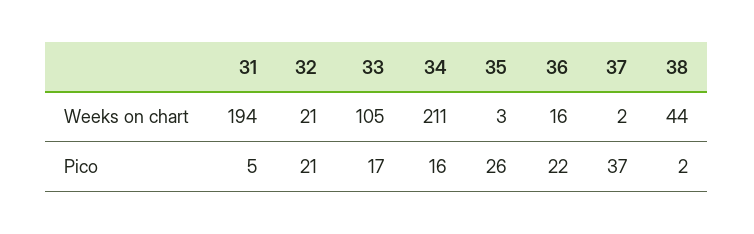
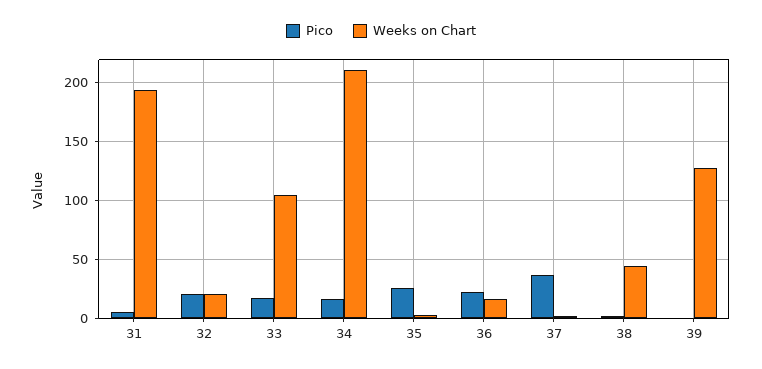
  {
    "Weeks on chart": {
      "31": 194,
      "32": 21,
      "33": 105,
      "34": 211,
      "35": 3,
      "36": 16,
      "37": 2,
-     "38": 44
+     "38": 44,
+     "39": 130
    },
    "Pico": {
      "31": 5,
      "32": 21,
      "33": 17,
      "34": 16,
      "35": 26,
      "36": 22,
      "37": 37,
-     "38": 2
+     "38": 2,
+     "39": 0
    }
  }

